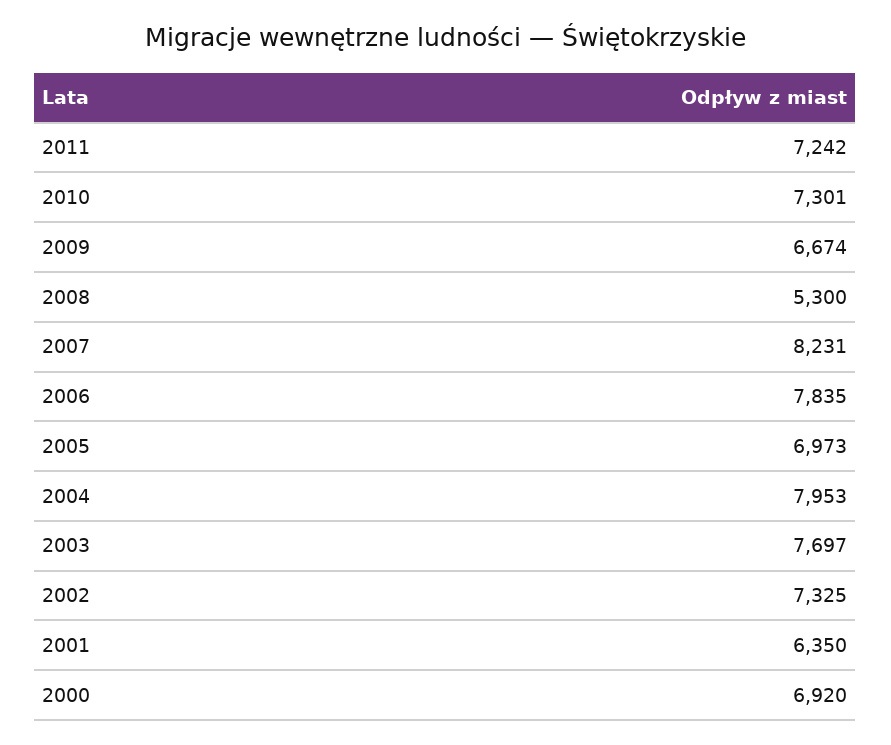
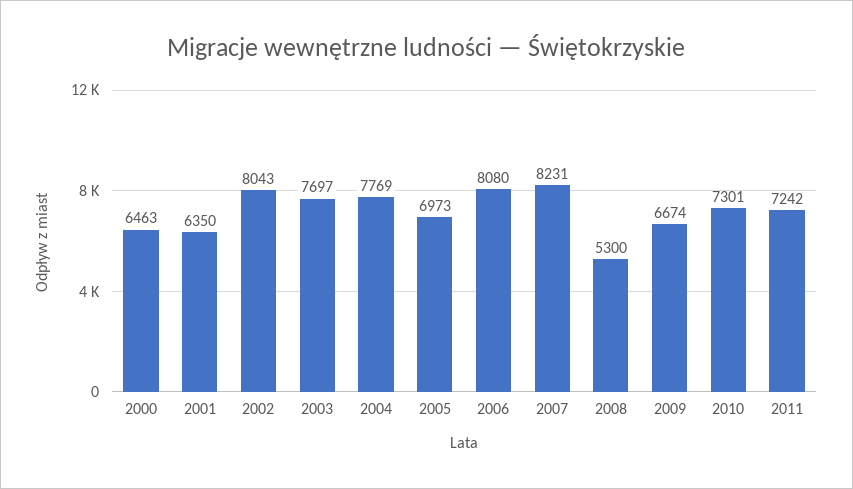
  {
    "2011": 7242,
    "2010": 7301,
    "2009": 6674,
    "2008": 5300,
    "2007": 8231,
-   "2006": 7835,
+   "2006": 8080,
    "2005": 6973,
-   "2004": 7953,
+   "2004": 7769,
    "2003": 7697,
-   "2002": 7325,
+   "2002": 8043,
    "2001": 6350,
-   "2000": 6920
+   "2000": 6463
  }

